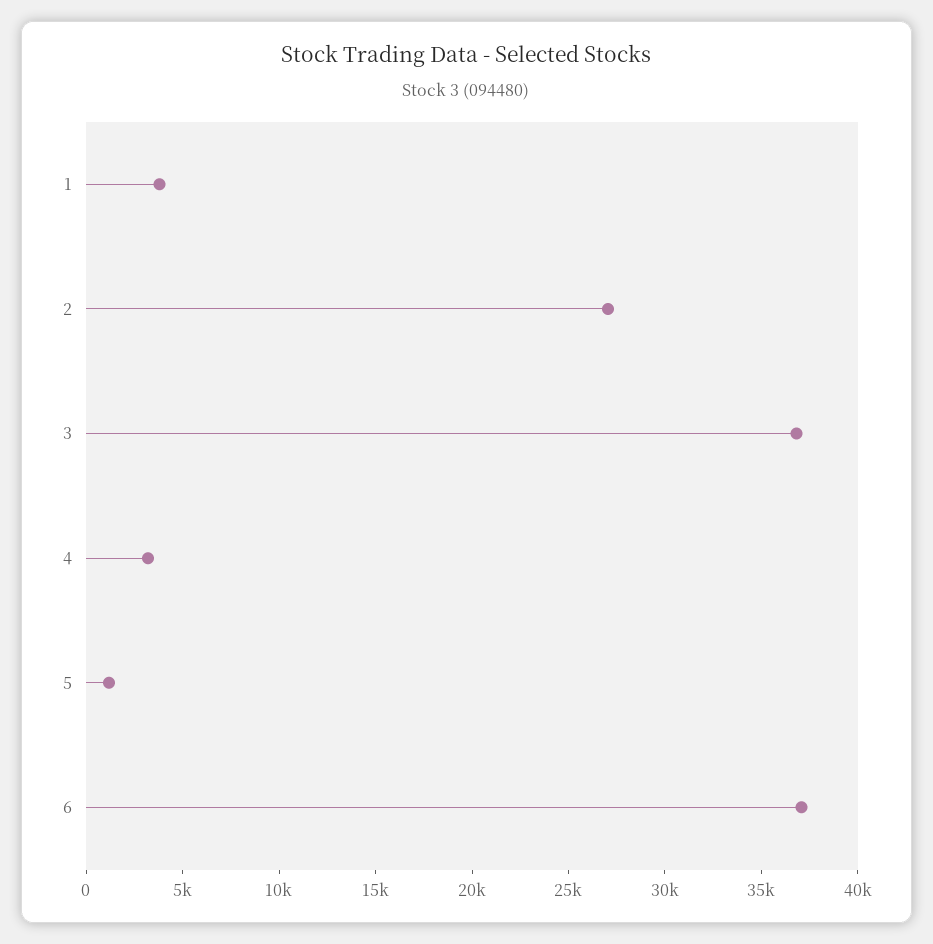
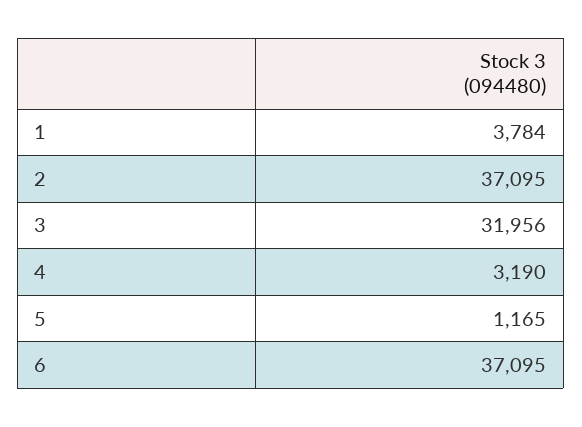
  {
    "1": 3784,
-   "2": 27000,
+   "2": 37095,
-   "3": 37000,
+   "3": 31956,
    "4": 3190,
    "5": 1165,
    "6": 37095
  }

